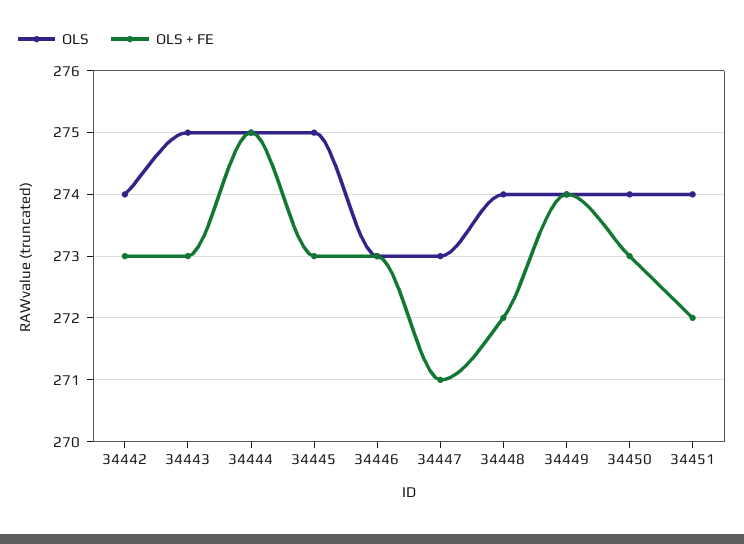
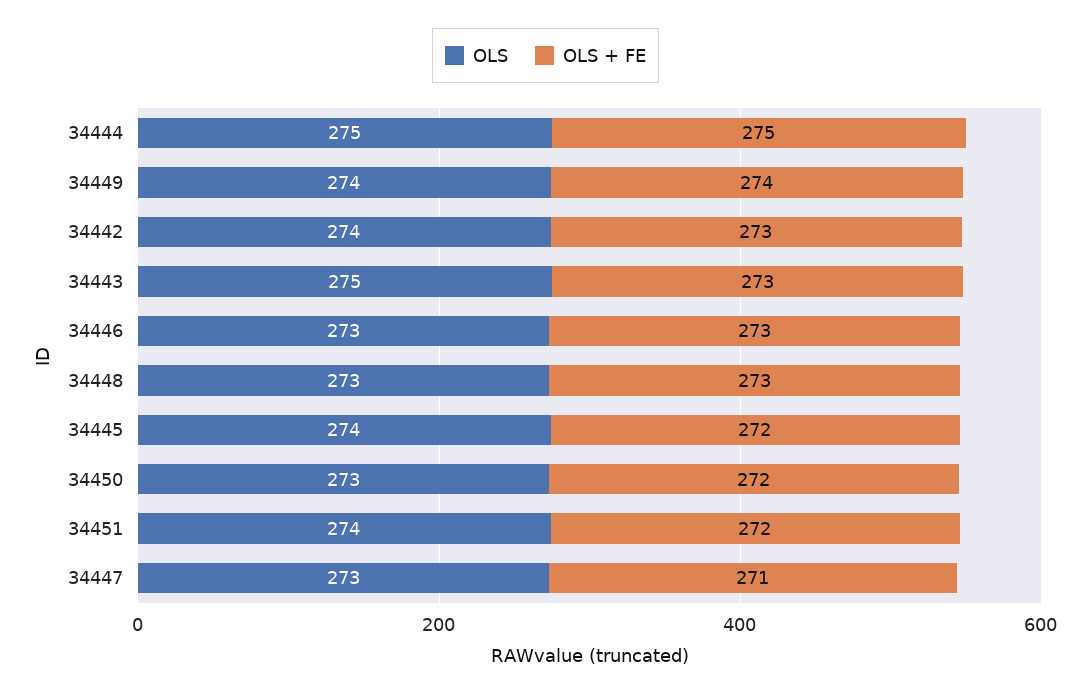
  {
    "OLS": {
      "34442": 274,
      "34443": 275,
      "34444": 275,
-     "34445": 275,
+     "34445": 274,
      "34446": 273,
      "34447": 273,
-     "34448": 274,
+     "34448": 273,
      "34449": 274,
-     "34450": 274,
+     "34450": 273,
      "34451": 274
    },
    "OLS + FE": {
      "34442": 273,
      "34443": 273,
      "34444": 275,
-     "34445": 273,
+     "34445": 272,
      "34446": 273,
      "34447": 271,
-     "34448": 272,
+     "34448": 273,
      "34449": 274,
-     "34450": 273,
+     "34450": 272,
      "34451": 272
    }
  }

